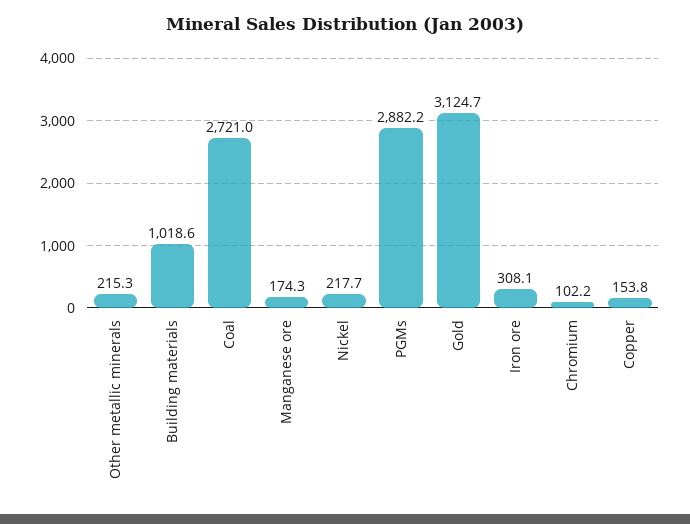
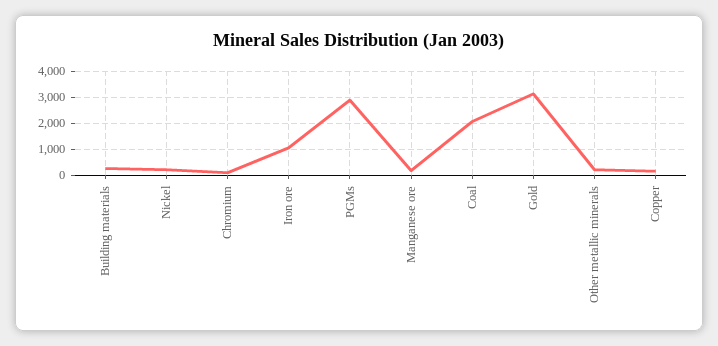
  {
    "Other metallic minerals": 215.3,
-   "Building materials": 1018.6,
+   "Building materials": 250,
-   "Coal": 2721,
+   "Coal": 2000,
    "Manganese ore": 174.3,
    "Nickel": 217.7,
    "PGMs": 2882.2,
    "Gold": 3124.7,
-   "Iron ore": 308.1,
+   "Iron ore": 1000,
    "Chromium": 102.2,
    "Copper": 153.8
  }

